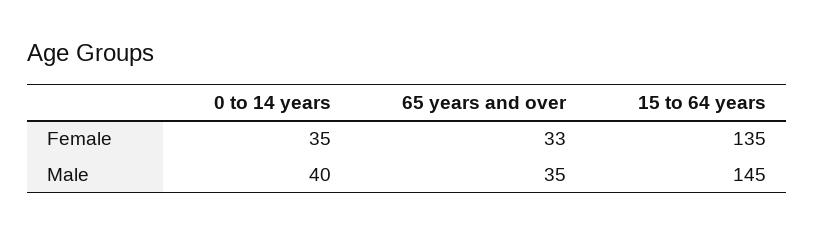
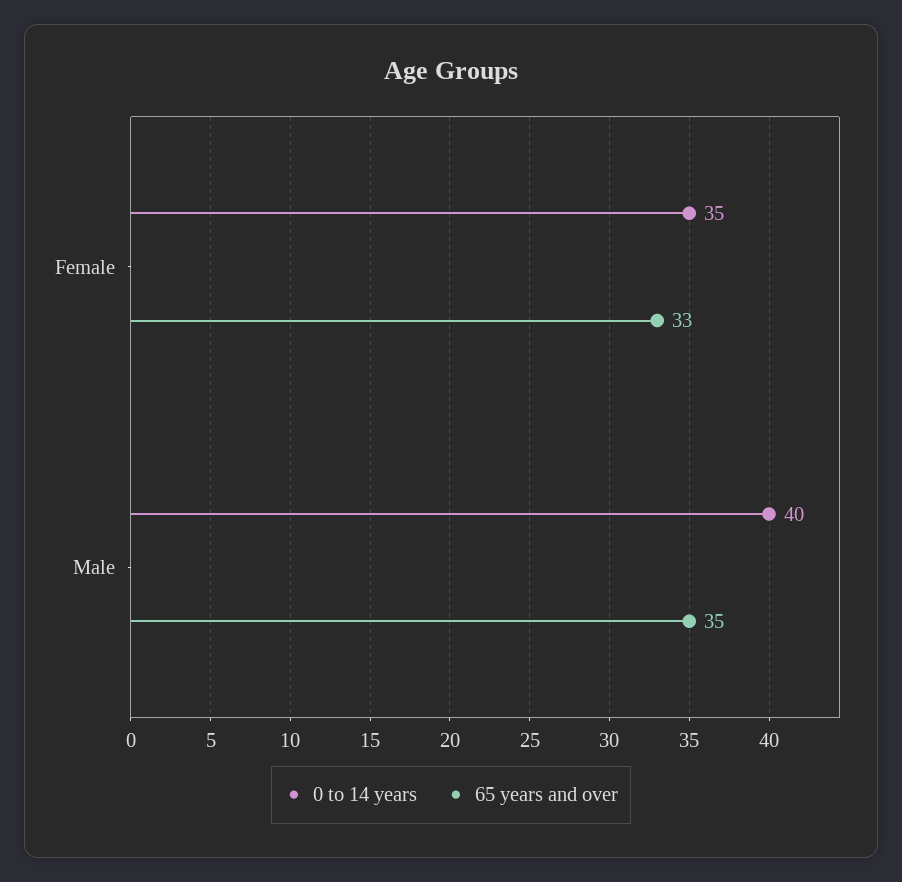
  {
    "0 to 14 years": {
      "Female": 35,
      "Male": 40
    },
    "65 years and over": {
      "Female": 33,
      "Male": 35
-   },
+   }
-   "15 to 64 years": {
-     "Female": 135,
-     "Male": 145
-   }
  }

